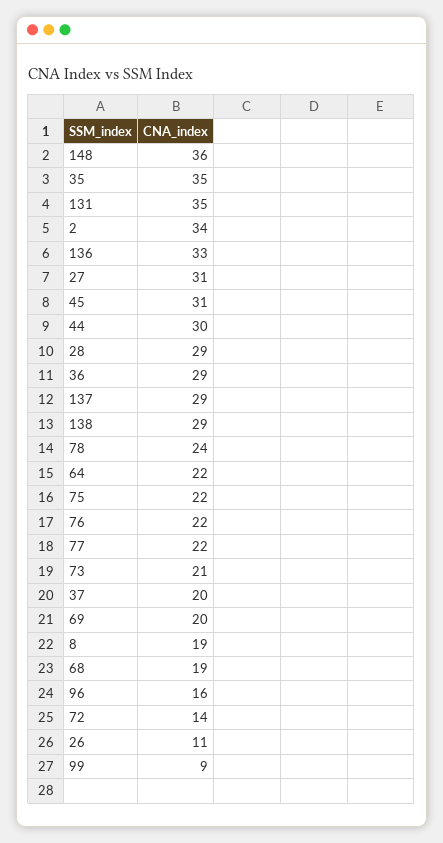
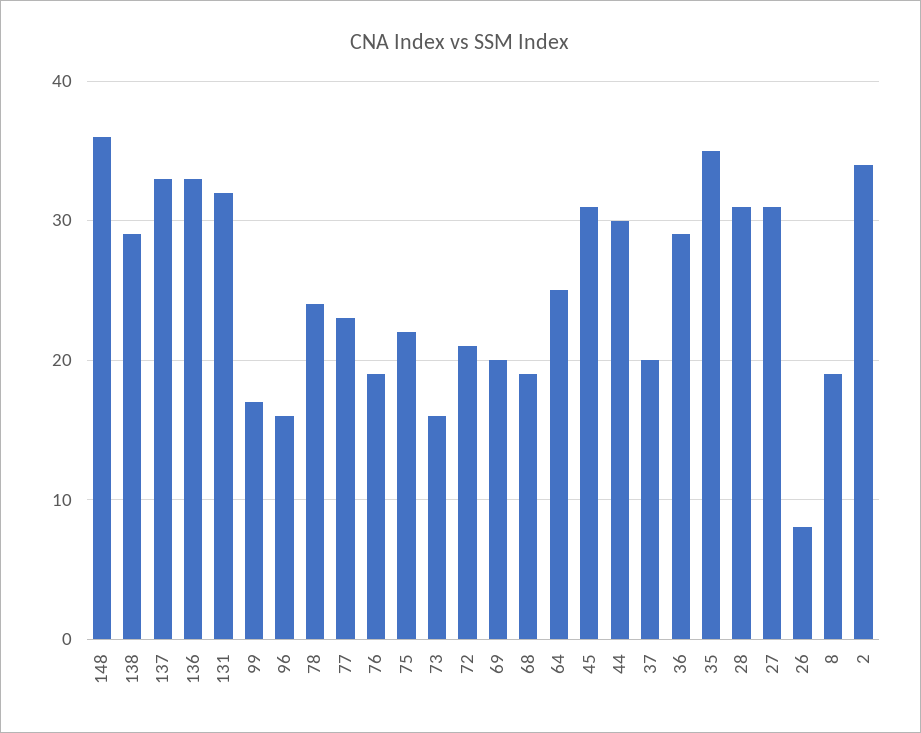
  {
    "148": 36,
    "35": 35,
-   "131": 35,
+   "131": 32,
    "2": 34,
    "136": 33,
    "27": 31,
    "45": 31,
    "44": 30,
-   "28": 29,
+   "28": 31,
    "36": 29,
-   "137": 29,
+   "137": 33,
    "138": 29,
    "78": 24,
-   "64": 22,
+   "64": 25,
    "75": 22,
-   "76": 22,
+   "76": 19,
-   "77": 22,
+   "77": 23,
-   "73": 21,
+   "73": 16,
    "37": 20,
    "69": 20,
    "8": 19,
    "68": 19,
    "96": 16,
-   "72": 14,
+   "72": 21,
-   "26": 11,
+   "26": 8,
-   "99": 9
+   "99": 17
  }

